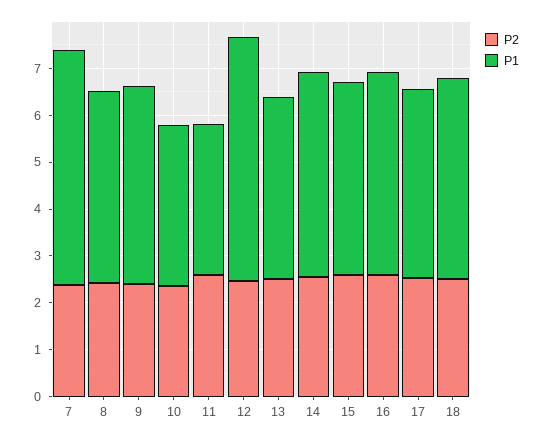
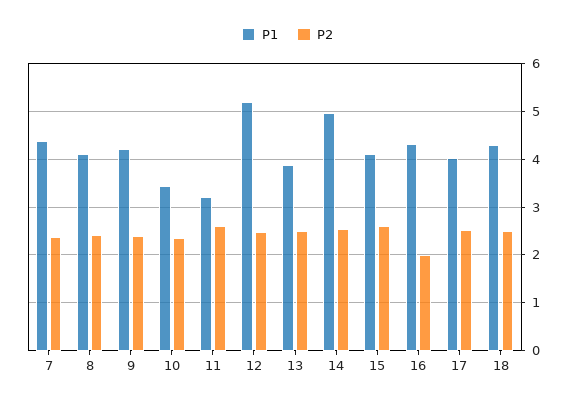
  {
    "P2": {
      "7": 2.4,
      "8": 2.4,
      "9": 2.4,
      "10": 2.4,
      "11": 2.6,
      "12": 2.4,
      "13": 2.6,
      "14": 2.6,
      "15": 2.6,
-     "16": 2.6,
+     "16": 2,
      "17": 2.6,
      "18": 2.6
    },
    "P1": {
-     "7": 5,
+     "7": 4.4,
      "8": 4.2,
      "9": 4.2,
      "10": 3.4,
      "11": 3.2,
      "12": 5.2,
      "13": 3.8,
-     "14": 4.4,
+     "14": 5,
      "15": 4.2,
      "16": 4.4,
      "17": 4,
      "18": 4.4
    }
  }

